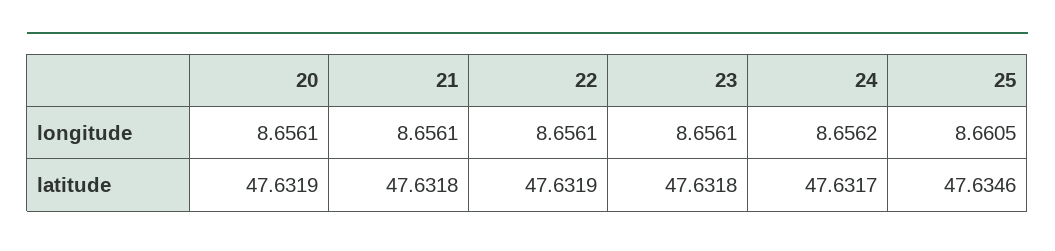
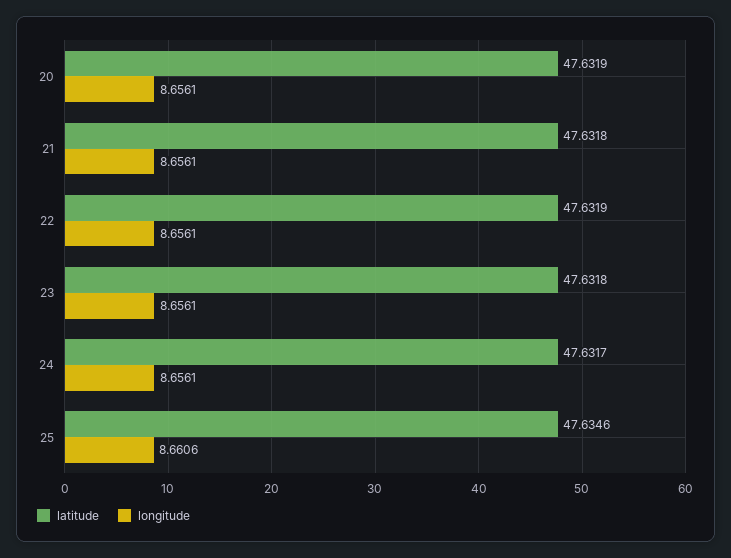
  {
    "longitude": {
      "20": 8.6561,
      "21": 8.6561,
      "22": 8.6561,
      "23": 8.6561,
-     "24": 8.6562,
+     "24": 8.6561,
-     "25": 8.6605
+     "25": 8.6606
    },
    "latitude": {
      "20": 47.6319,
      "21": 47.6318,
      "22": 47.6319,
      "23": 47.6318,
      "24": 47.6317,
      "25": 47.6346
    }
  }

